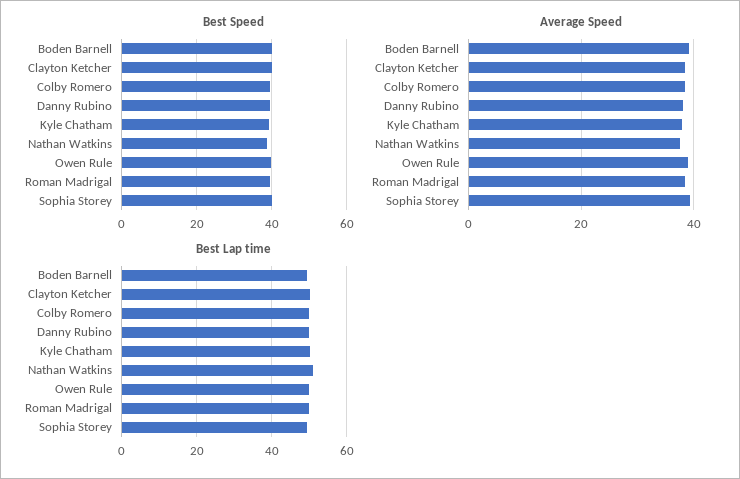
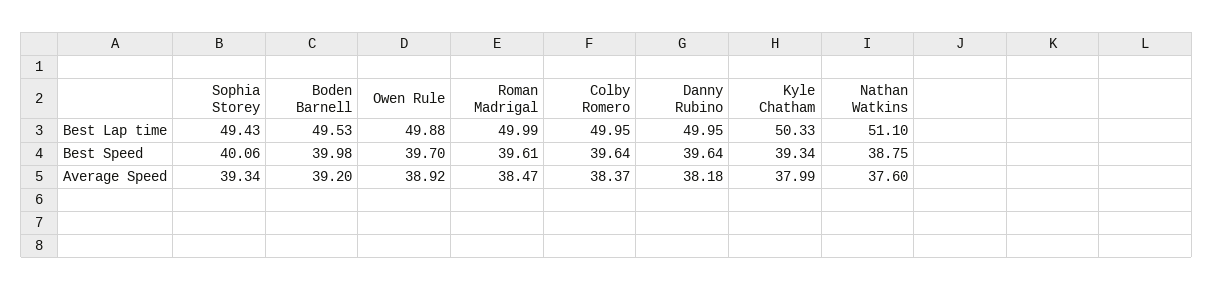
  {
    "Best Speed": {
      "Boden Barnell": 39.98,
-     "Clayton Ketcher": 40,
      "Colby Romero": 39.64,
      "Danny Rubino": 39.64,
      "Kyle Chatham": 39.34,
      "Nathan Watkins": 38.75,
      "Owen Rule": 39.7,
      "Roman Madrigal": 39.61,
      "Sophia Storey": 40.06
    },
    "Average Speed": {
      "Boden Barnell": 39.2,
-     "Clayton Ketcher": 38,
      "Colby Romero": 38.37,
      "Danny Rubino": 38.18,
      "Kyle Chatham": 37.99,
      "Nathan Watkins": 37.6,
      "Owen Rule": 38.92,
      "Roman Madrigal": 38.47,
      "Sophia Storey": 39.34
    },
    "Best Lap time": {
      "Boden Barnell": 49.53,
-     "Clayton Ketcher": 50,
      "Colby Romero": 49.95,
      "Danny Rubino": 49.95,
      "Kyle Chatham": 50.33,
      "Nathan Watkins": 51.1,
      "Owen Rule": 49.88,
      "Roman Madrigal": 49.99,
      "Sophia Storey": 49.43
    }
  }

